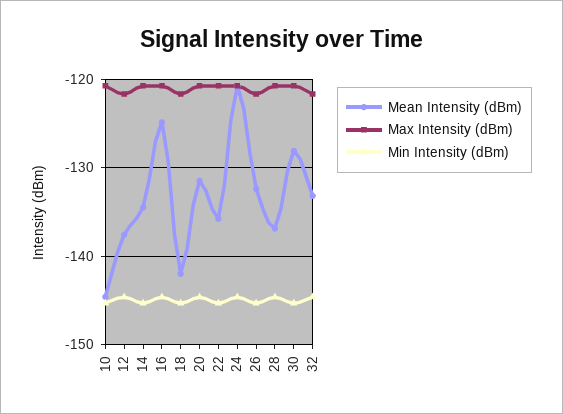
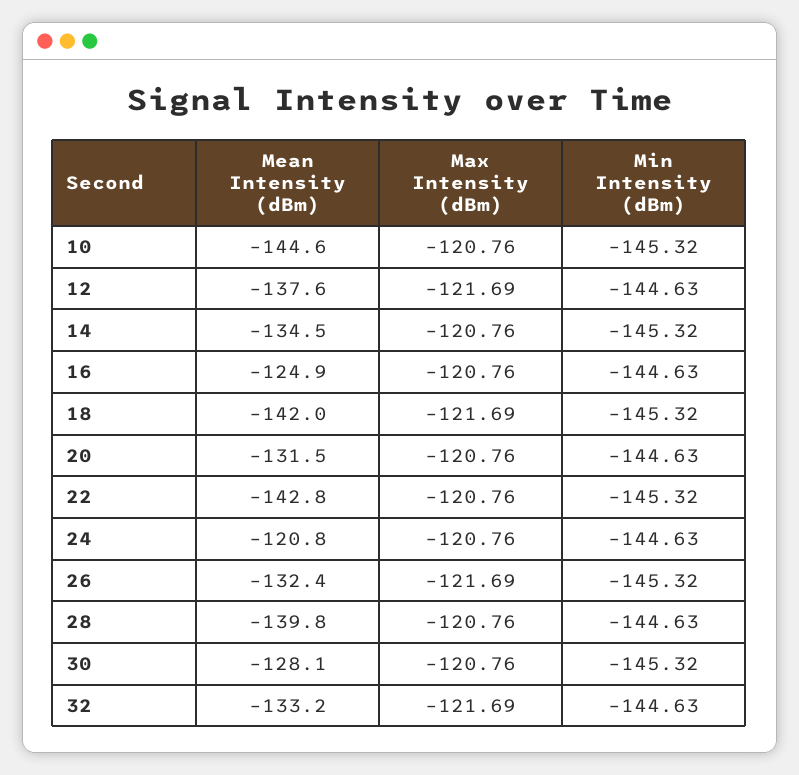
  {
    "Mean Intensity (dBm)": {
      "10": -144.6,
      "12": -137.6,
      "14": -134.5,
      "16": -124.9,
      "18": -142,
      "20": -131.5,
-     "22": -136,
+     "22": -142.8,
      "24": -120.8,
      "26": -132.4,
-     "28": -137,
+     "28": -139.8,
      "30": -128.1,
      "32": -133.2
    },
    "Max Intensity (dBm)": {
      "10": -120.76,
      "12": -121.69,
      "14": -120.76,
      "16": -120.76,
      "18": -121.69,
      "20": -120.76,
      "22": -120.76,
      "24": -120.76,
      "26": -121.69,
      "28": -120.76,
      "30": -120.76,
      "32": -121.69
    },
    "Min Intensity (dBm)": {
      "10": -145.32,
      "12": -144.63,
      "14": -145.32,
      "16": -144.63,
      "18": -145.32,
      "20": -144.63,
      "22": -145.32,
      "24": -144.63,
      "26": -145.32,
      "28": -144.63,
      "30": -145.32,
      "32": -144.63
    }
  }

